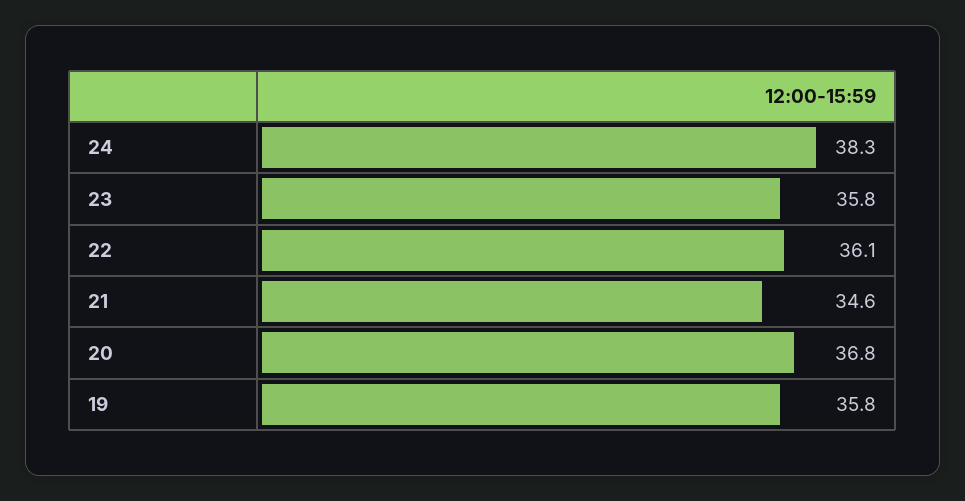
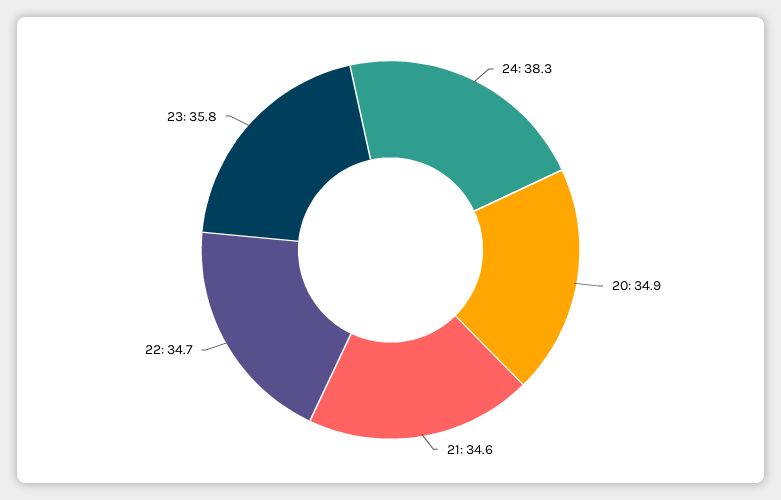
  {
    "24": 38.3,
    "23": 35.8,
-   "22": 36.1,
+   "22": 34.7,
    "21": 34.6,
-   "20": 36.8,
+   "20": 34.9
-   "19": 35.8
  }

